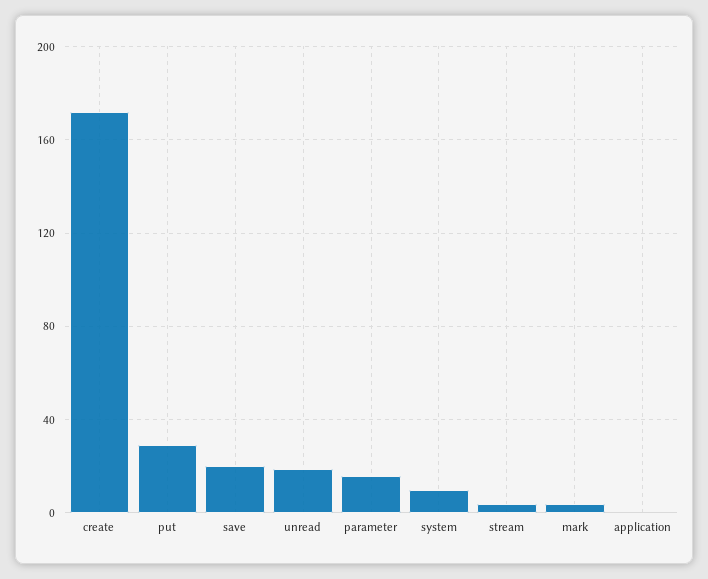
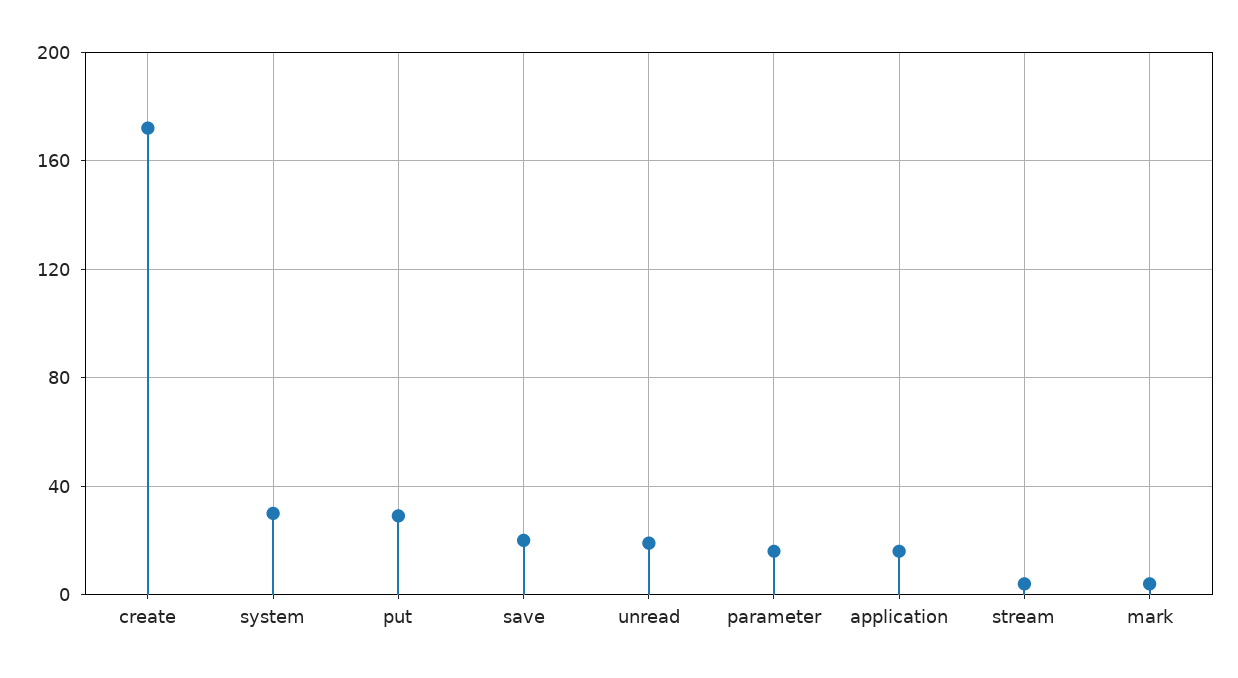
  {
    "create": 170,
    "put": 30,
    "save": 20,
    "unread": 20,
    "parameter": 15,
-   "system": 10,
+   "system": 30,
    "stream": 5,
    "mark": 5,
-   "application": 0
+   "application": 15
  }

